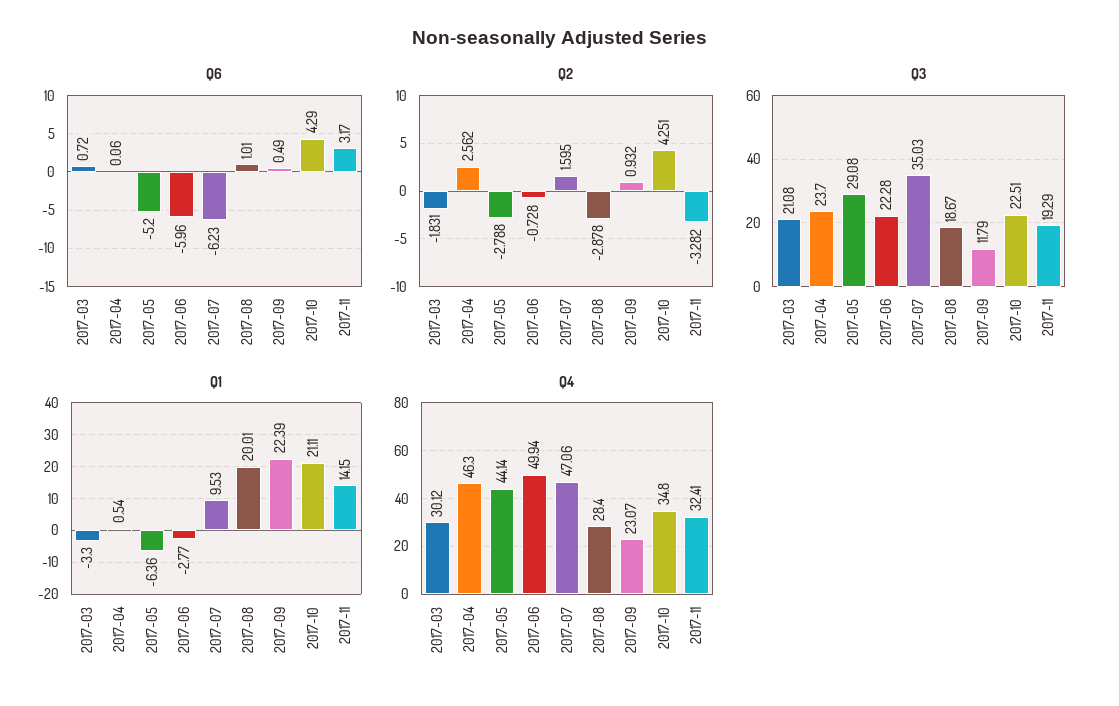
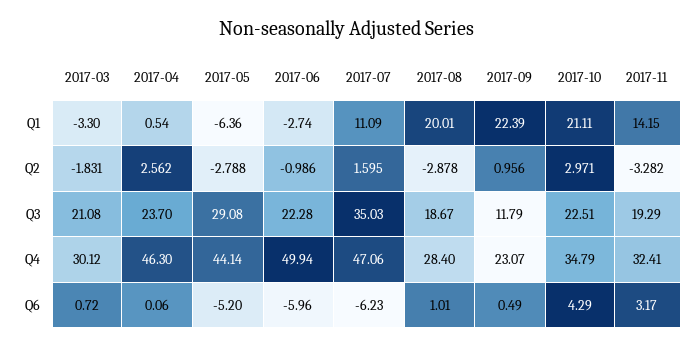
  {
    "Q6": {
      "2017-03": 0.72,
      "2017-04": 0.06,
      "2017-05": -5.2,
      "2017-06": -5.96,
      "2017-07": -6.23,
      "2017-08": 1.01,
      "2017-09": 0.49,
      "2017-10": 4.29,
      "2017-11": 3.17
    },
    "Q2": {
      "2017-03": -1.831,
      "2017-04": 2.562,
      "2017-05": -2.788,
-     "2017-06": -0.728,
+     "2017-06": -0.986,
      "2017-07": 1.595,
      "2017-08": -2.878,
-     "2017-09": 0.932,
+     "2017-09": 0.956,
-     "2017-10": 4.251,
+     "2017-10": 2.971,
      "2017-11": -3.282
    },
    "Q3": {
      "2017-03": 21.08,
      "2017-04": 23.7,
      "2017-05": 29.08,
      "2017-06": 22.28,
      "2017-07": 35.03,
      "2017-08": 18.67,
      "2017-09": 11.79,
      "2017-10": 22.51,
      "2017-11": 19.29
    },
    "Q1": {
      "2017-03": -3.3,
      "2017-04": 0.54,
      "2017-05": -6.36,
-     "2017-06": -2.77,
+     "2017-06": -2.74,
-     "2017-07": 9.53,
+     "2017-07": 11.09,
      "2017-08": 20.01,
      "2017-09": 22.39,
      "2017-10": 21.11,
      "2017-11": 14.15
    },
    "Q4": {
      "2017-03": 30.12,
      "2017-04": 46.3,
      "2017-05": 44.14,
      "2017-06": 49.94,
      "2017-07": 47.06,
      "2017-08": 28.4,
      "2017-09": 23.07,
-     "2017-10": 34.8,
+     "2017-10": 34.79,
      "2017-11": 32.41
    }
  }

